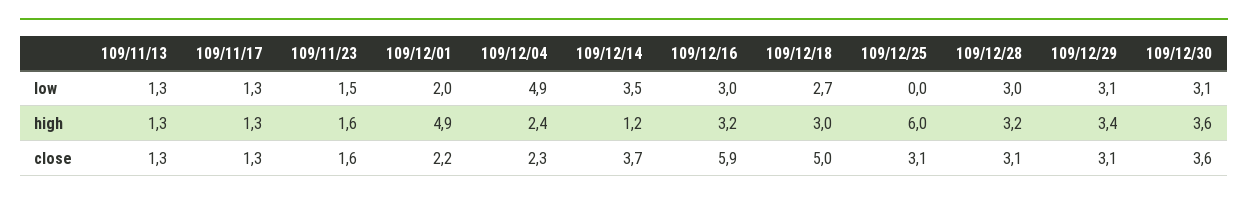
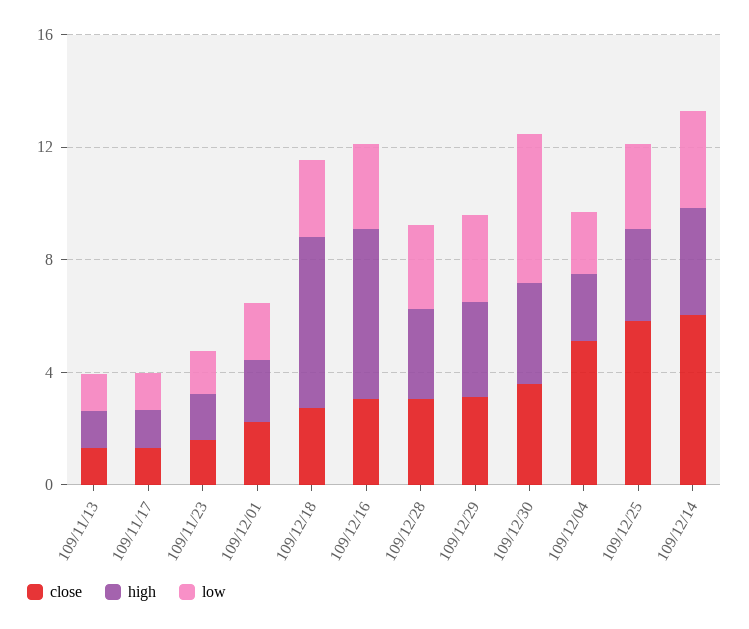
  {
    "low": {
      "109/11/13": 1.3,
      "109/11/17": 1.3,
      "109/11/23": 1.5,
      "109/12/01": 2,
-     "109/12/04": 4.9,
+     "109/12/04": 2,
      "109/12/14": 3.5,
      "109/12/16": 3,
      "109/12/18": 2.7,
-     "109/12/25": 0,
+     "109/12/25": 3,
      "109/12/28": 3,
      "109/12/29": 3.1,
-     "109/12/30": 3.1
+     "109/12/30": 5
    },
    "high": {
      "109/11/13": 1.3,
      "109/11/17": 1.3,
      "109/11/23": 1.6,
-     "109/12/01": 4.9,
+     "109/12/01": 2,
      "109/12/04": 2.4,
-     "109/12/14": 1.2,
+     "109/12/14": 4,
-     "109/12/16": 3.2,
+     "109/12/16": 6,
-     "109/12/18": 3,
+     "109/12/18": 6,
-     "109/12/25": 6,
+     "109/12/25": 3,
      "109/12/28": 3.2,
      "109/12/29": 3.4,
      "109/12/30": 3.6
    },
    "close": {
      "109/11/13": 1.3,
      "109/11/17": 1.3,
      "109/11/23": 1.6,
      "109/12/01": 2.2,
-     "109/12/04": 2.3,
+     "109/12/04": 5,
-     "109/12/14": 3.7,
+     "109/12/14": 6,
-     "109/12/16": 5.9,
+     "109/12/16": 3,
-     "109/12/18": 5,
+     "109/12/18": 3,
-     "109/12/25": 3.1,
+     "109/12/25": 6,
      "109/12/28": 3.1,
      "109/12/29": 3.1,
      "109/12/30": 3.6
    }
  }

